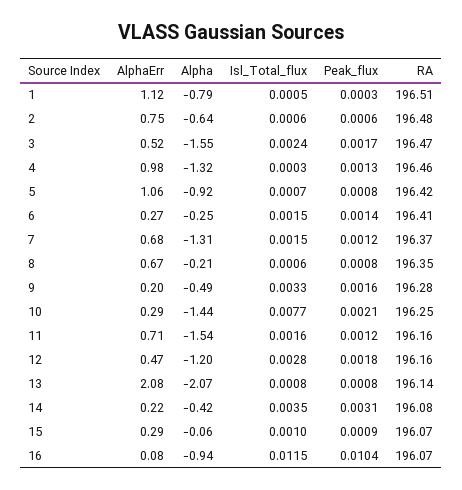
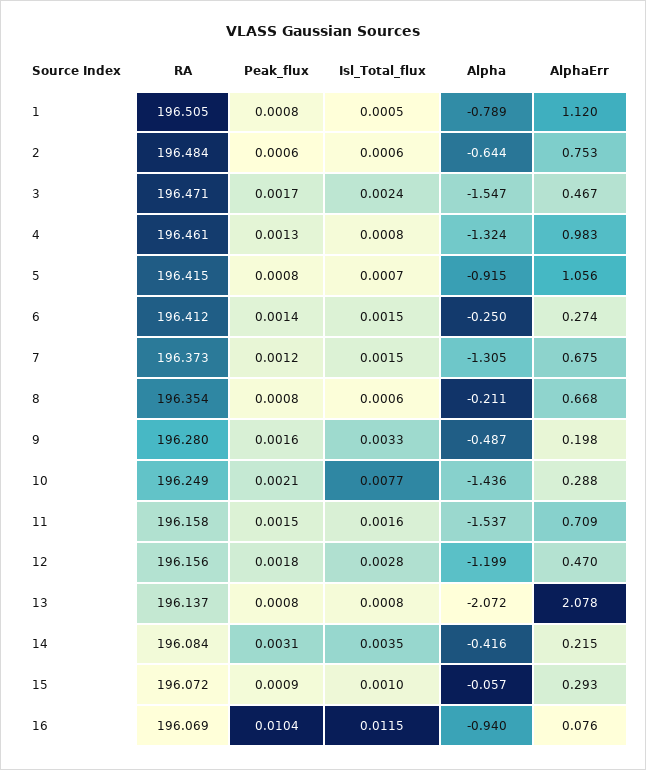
  {
    "AlphaErr": {
      "1": 1.12,
      "2": 0.753,
-     "3": 0.52,
+     "3": 0.467,
      "4": 0.983,
      "5": 1.056,
      "6": 0.274,
      "7": 0.675,
      "8": 0.668,
      "9": 0.198,
      "10": 0.288,
      "11": 0.709,
      "12": 0.47,
      "13": 2.078,
      "14": 0.215,
      "15": 0.293,
      "16": 0.076
    },
    "Alpha": {
      "1": -0.789,
      "2": -0.644,
      "3": -1.547,
      "4": -1.324,
      "5": -0.915,
      "6": -0.25,
      "7": -1.305,
      "8": -0.211,
      "9": -0.487,
      "10": -1.436,
      "11": -1.537,
      "12": -1.199,
      "13": -2.072,
      "14": -0.416,
      "15": -0.057,
      "16": -0.94
    },
    "Isl_Total_flux": {
      "1": 0.0005,
      "2": 0.0006,
      "3": 0.0024,
-     "4": 0.0003,
+     "4": 0.0008,
      "5": 0.0007,
      "6": 0.0015,
      "7": 0.0015,
      "8": 0.0006,
      "9": 0.0033,
      "10": 0.0077,
      "11": 0.0016,
      "12": 0.0028,
      "13": 0.0008,
      "14": 0.0035,
      "15": 0.001,
      "16": 0.0115
    },
    "Peak_flux": {
-     "1": 0.0003,
+     "1": 0.0008,
      "2": 0.0006,
      "3": 0.0017,
      "4": 0.0013,
      "5": 0.0008,
      "6": 0.0014,
      "7": 0.0012,
      "8": 0.0008,
      "9": 0.0016,
      "10": 0.0021,
-     "11": 0.0012,
+     "11": 0.0015,
      "12": 0.0018,
      "13": 0.0008,
      "14": 0.0031,
      "15": 0.0009,
      "16": 0.0104
    },
    "RA": {
      "1": 196.505,
      "2": 196.484,
      "3": 196.471,
      "4": 196.461,
      "5": 196.415,
      "6": 196.412,
      "7": 196.373,
      "8": 196.354,
      "9": 196.28,
      "10": 196.249,
      "11": 196.158,
      "12": 196.156,
      "13": 196.137,
      "14": 196.084,
      "15": 196.072,
      "16": 196.069
    }
  }

